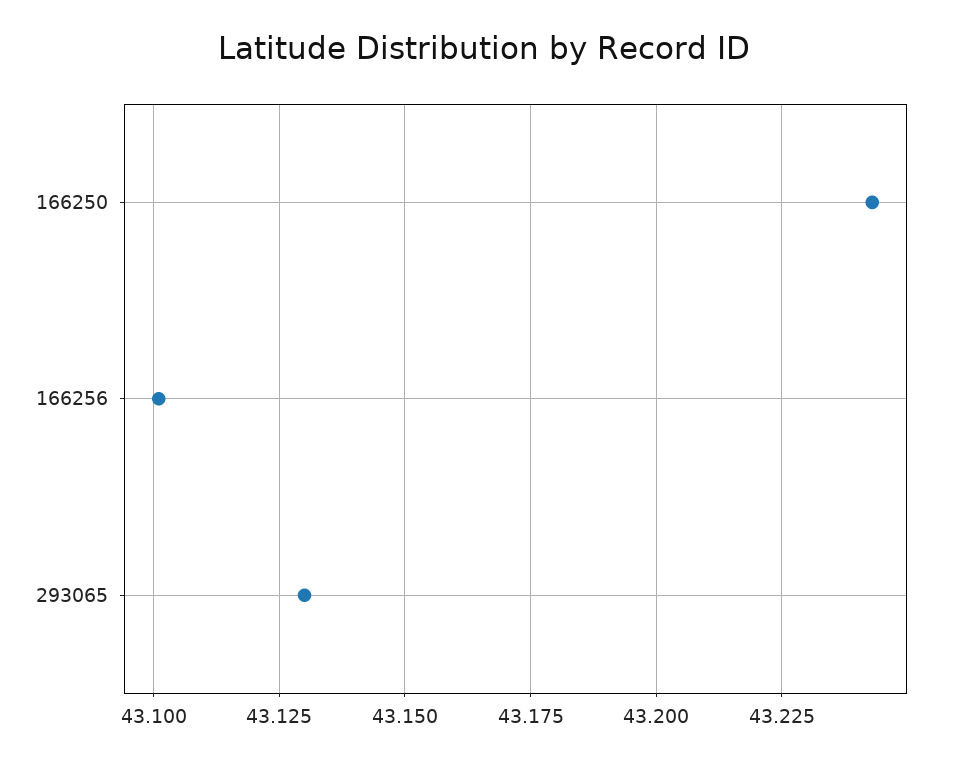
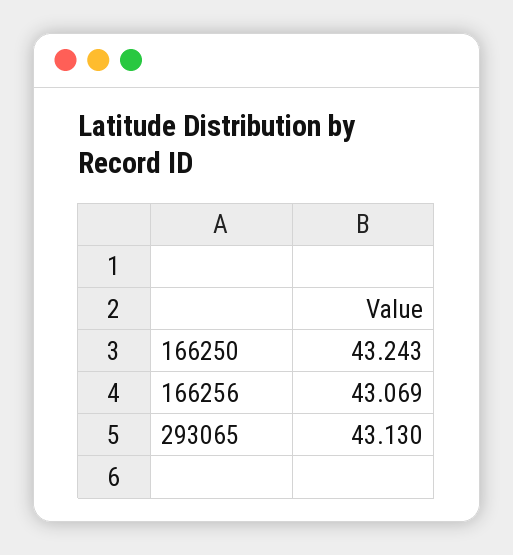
  {
    "166250": 43.243,
-   "166256": 43.1,
+   "166256": 43.069,
    "293065": 43.13
  }

